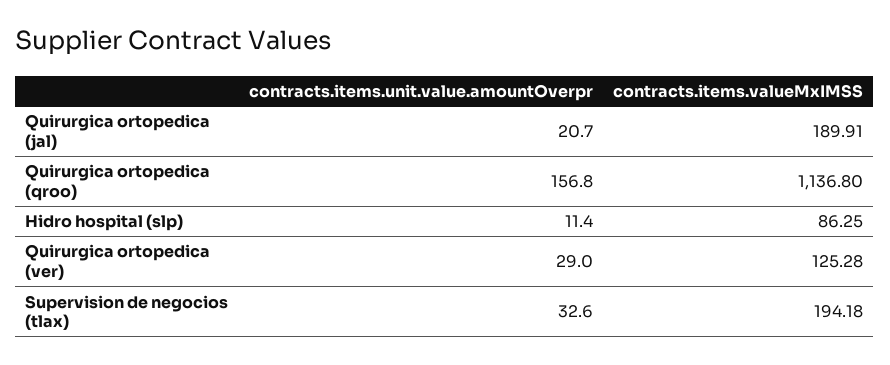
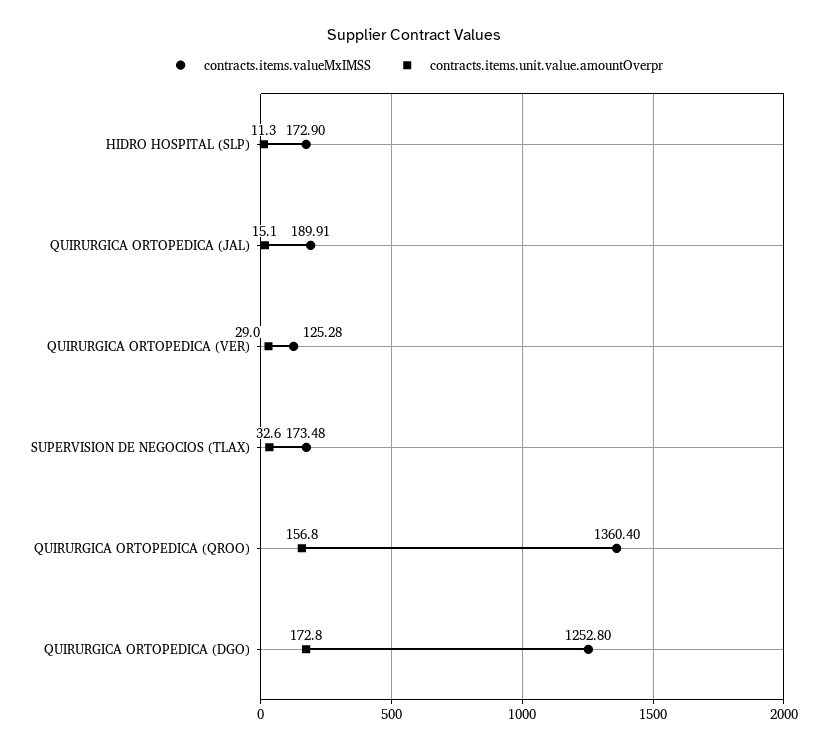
  {
    "contracts.items.unit.value.amountOverpr": {
-     "Quirurgica ortopedica (jal)": 20.7,
+     "Quirurgica ortopedica (jal)": 15.1,
      "Quirurgica ortopedica (qroo)": 156.8,
-     "Hidro hospital (slp)": 11.4,
+     "Hidro hospital (slp)": 11.3,
      "Quirurgica ortopedica (ver)": 29,
-     "Supervision de negocios (tlax)": 32.6
+     "Supervision de negocios (tlax)": 32.6,
+     "QUIRURGICA ORTOPEDICA (DGO)": 172.8
    },
    "contracts.items.valueMxIMSS": {
      "Quirurgica ortopedica (jal)": 189.91,
-     "Quirurgica ortopedica (qroo)": 1136.8,
+     "Quirurgica ortopedica (qroo)": 1360.4,
-     "Hidro hospital (slp)": 86.25,
+     "Hidro hospital (slp)": 172.9,
      "Quirurgica ortopedica (ver)": 125.28,
-     "Supervision de negocios (tlax)": 194.18
+     "Supervision de negocios (tlax)": 173.48,
+     "QUIRURGICA ORTOPEDICA (DGO)": 1252.8
    }
  }

